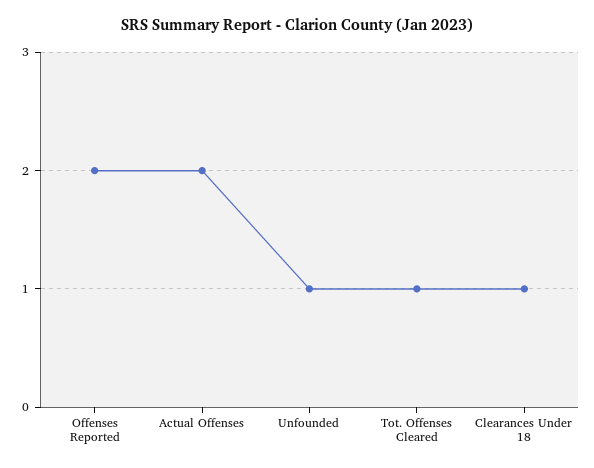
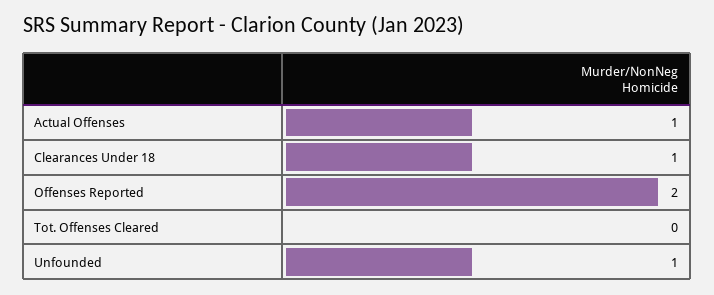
  {
    "Offenses Reported": 2,
-   "Actual Offenses": 2,
+   "Actual Offenses": 1,
    "Unfounded": 1,
-   "Tot. Offenses Cleared": 1,
+   "Tot. Offenses Cleared": 0,
    "Clearances Under 18": 1
  }

